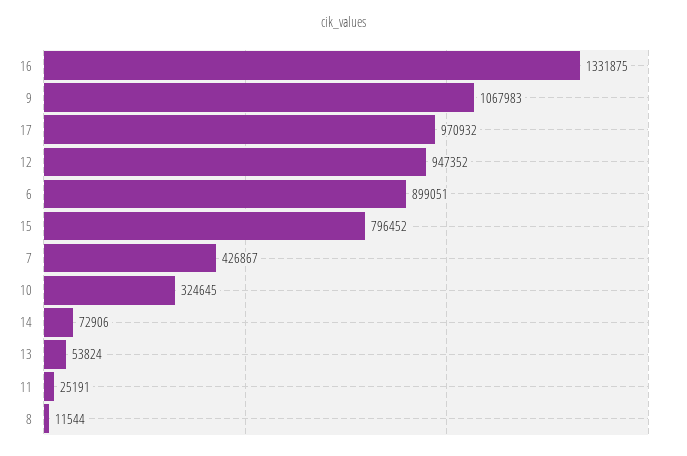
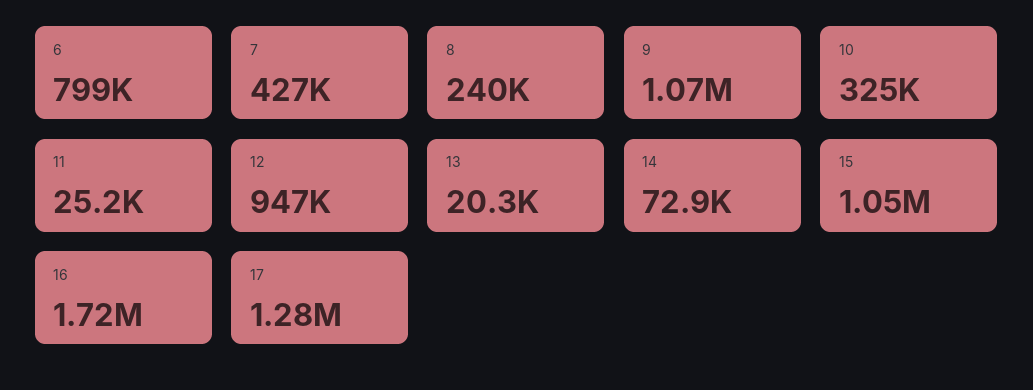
  {
-   "16": 1331875,
+   "16": 1720000,
    "9": 1067983,
-   "17": 970932,
+   "17": 1280000,
    "12": 947352,
-   "6": 899051,
+   "6": 799000,
-   "15": 796452,
+   "15": 1050000,
    "7": 426867,
    "10": 324645,
    "14": 72906,
-   "13": 53824,
+   "13": 20300,
    "11": 25191,
-   "8": 11544
+   "8": 240000
  }

